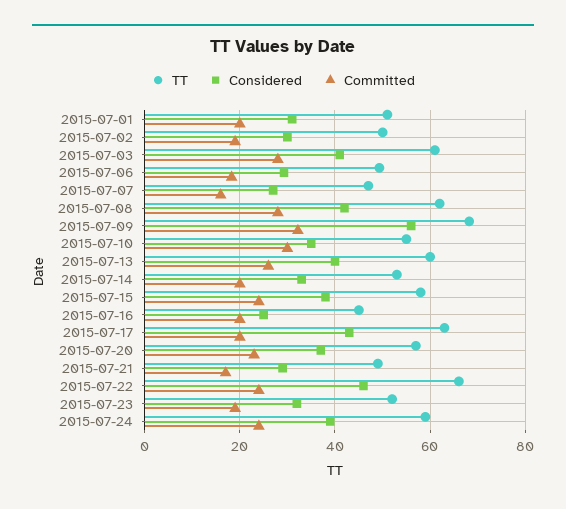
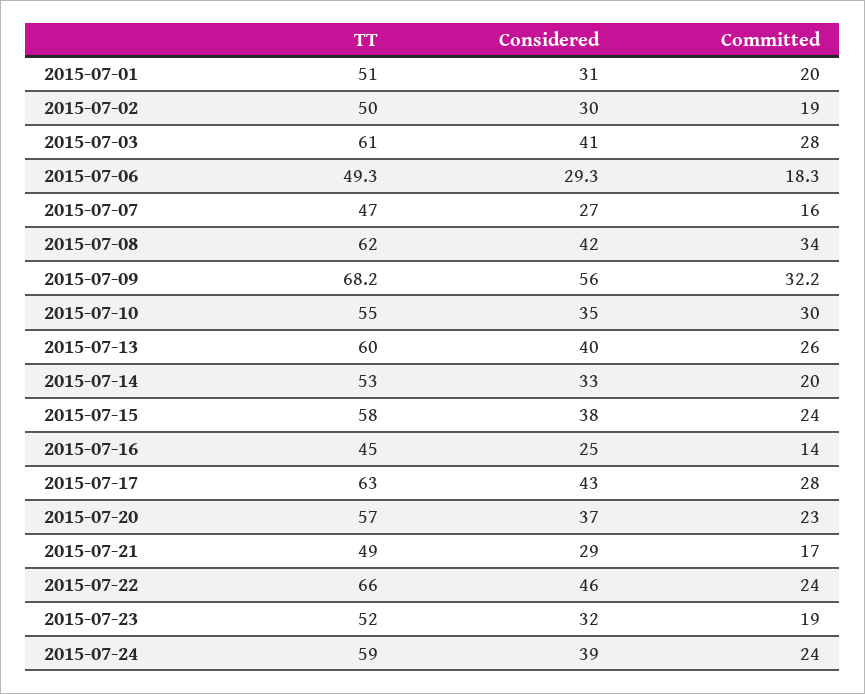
  {
    "TT": {
      "2015-07-01": 51,
      "2015-07-02": 50,
      "2015-07-03": 61,
      "2015-07-06": 49.3,
      "2015-07-07": 47,
      "2015-07-08": 62,
      "2015-07-09": 68.2,
      "2015-07-10": 55,
      "2015-07-13": 60,
      "2015-07-14": 53,
      "2015-07-15": 58,
      "2015-07-16": 45,
      "2015-07-17": 63,
      "2015-07-20": 57,
      "2015-07-21": 49,
      "2015-07-22": 66,
      "2015-07-23": 52,
      "2015-07-24": 59
    },
    "Considered": {
      "2015-07-01": 31,
      "2015-07-02": 30,
      "2015-07-03": 41,
      "2015-07-06": 29.3,
      "2015-07-07": 27,
      "2015-07-08": 42,
      "2015-07-09": 56,
      "2015-07-10": 35,
      "2015-07-13": 40,
      "2015-07-14": 33,
      "2015-07-15": 38,
      "2015-07-16": 25,
      "2015-07-17": 43,
      "2015-07-20": 37,
      "2015-07-21": 29,
      "2015-07-22": 46,
      "2015-07-23": 32,
      "2015-07-24": 39
    },
    "Committed": {
      "2015-07-01": 20,
      "2015-07-02": 19,
      "2015-07-03": 28,
      "2015-07-06": 18.3,
      "2015-07-07": 16,
-     "2015-07-08": 28,
+     "2015-07-08": 34,
      "2015-07-09": 32.2,
      "2015-07-10": 30,
      "2015-07-13": 26,
      "2015-07-14": 20,
      "2015-07-15": 24,
-     "2015-07-16": 20,
+     "2015-07-16": 14,
-     "2015-07-17": 20,
+     "2015-07-17": 28,
      "2015-07-20": 23,
      "2015-07-21": 17,
      "2015-07-22": 24,
      "2015-07-23": 19,
      "2015-07-24": 24
    }
  }

